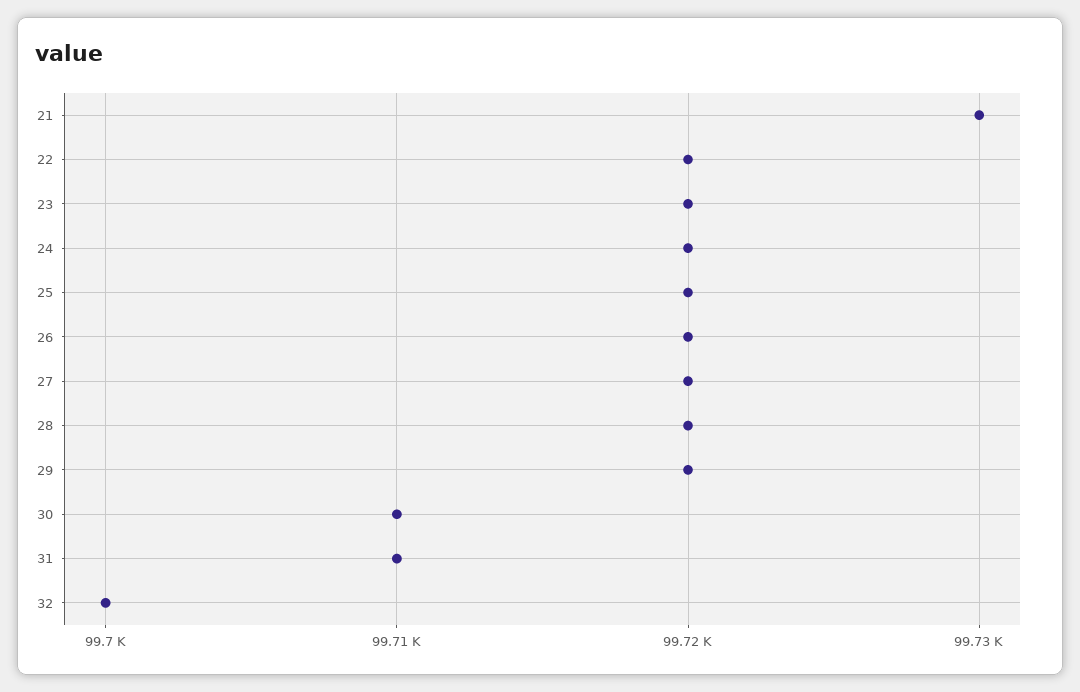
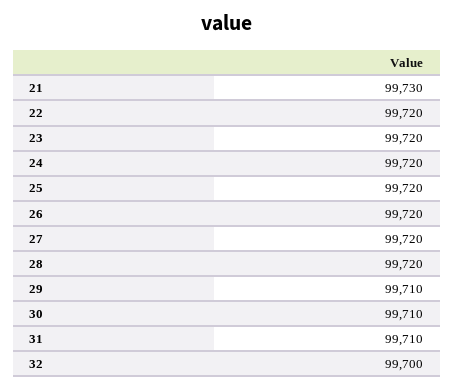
  {
    "21": 99730,
    "22": 99720,
    "23": 99720,
    "24": 99720,
    "25": 99720,
    "26": 99720,
    "27": 99720,
    "28": 99720,
-   "29": 99720,
+   "29": 99710,
    "30": 99710,
    "31": 99710,
    "32": 99700
  }

